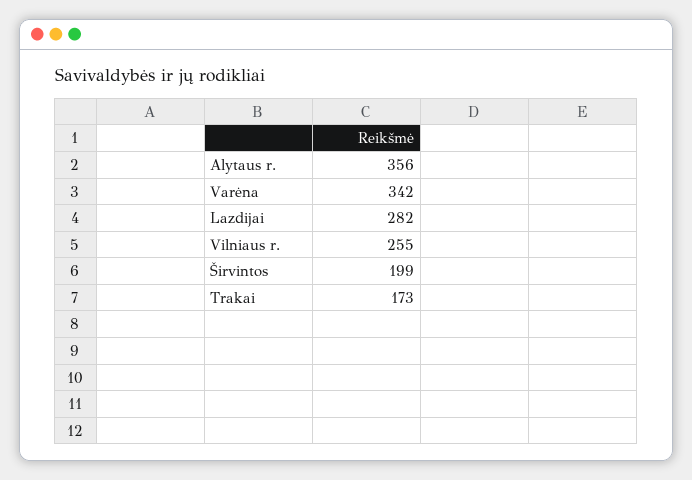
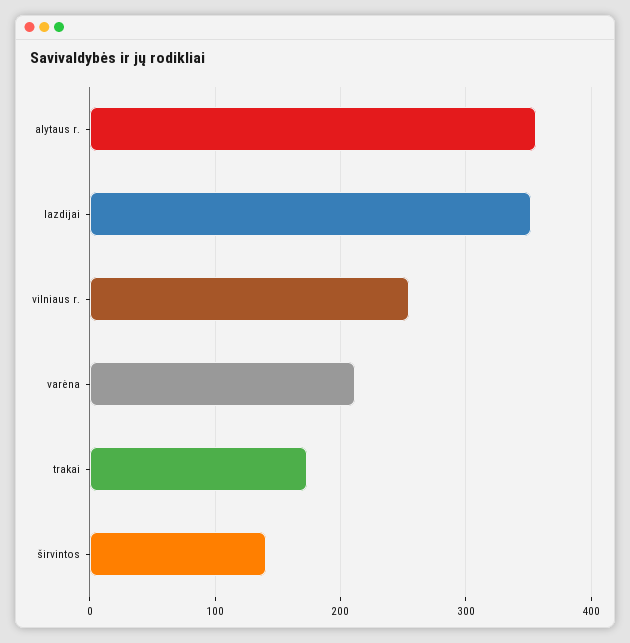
  {
    "Alytaus r.": 356,
-   "Varėna": 342,
+   "Varėna": 210,
-   "Lazdijai": 282,
+   "Lazdijai": 350,
    "Vilniaus r.": 255,
-   "Širvintos": 199,
+   "Širvintos": 140,
    "Trakai": 173
  }

